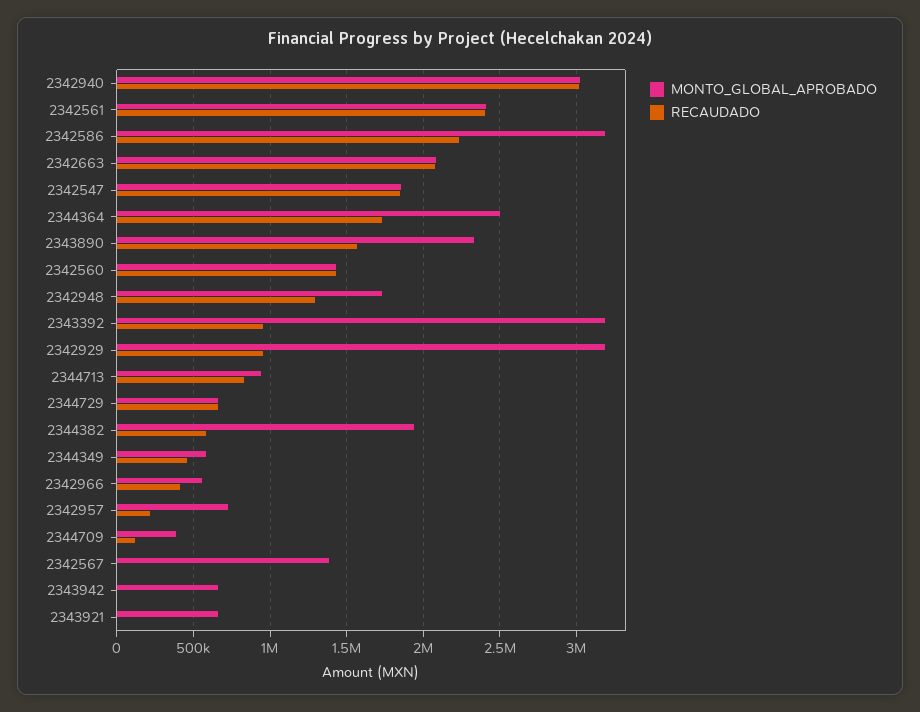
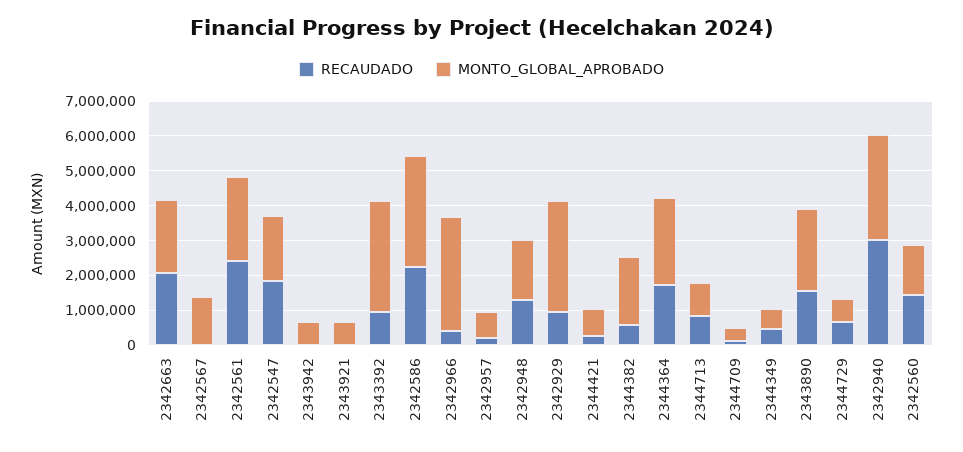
  {
    "MONTO_GLOBAL_APROBADO": {
      "2342940": 3000000,
      "2342561": 2400000,
      "2342586": 3200000,
      "2342663": 2100000,
      "2342547": 1850000,
      "2344364": 2500000,
      "2343890": 2350000,
      "2342560": 1450000,
      "2342948": 1750000,
      "2343392": 3200000,
      "2342929": 3200000,
      "2344713": 950000,
      "2344729": 650000,
      "2344382": 1950000,
      "2344349": 600000,
-     "2342966": 550000,
+     "2342966": 3250000,
      "2342957": 750000,
      "2344709": 400000,
      "2342567": 1400000,
      "2343942": 650000,
-     "2343921": 650000
+     "2343921": 650000,
+     "2344421": 750000
    },
    "RECAUDADO": {
      "2342940": 3000000,
      "2342561": 2400000,
      "2342586": 2250000,
      "2342663": 2100000,
      "2342547": 1850000,
      "2344364": 1750000,
      "2343890": 1550000,
      "2342560": 1450000,
      "2342948": 1300000,
      "2343392": 950000,
      "2342929": 950000,
      "2344713": 850000,
      "2344729": 650000,
      "2344382": 600000,
      "2344349": 450000,
      "2342966": 400000,
      "2342957": 200000,
      "2344709": 100000,
      "2342567": 0,
      "2343942": 0,
-     "2343921": 0
+     "2343921": 0,
+     "2344421": 250000
    }
  }

